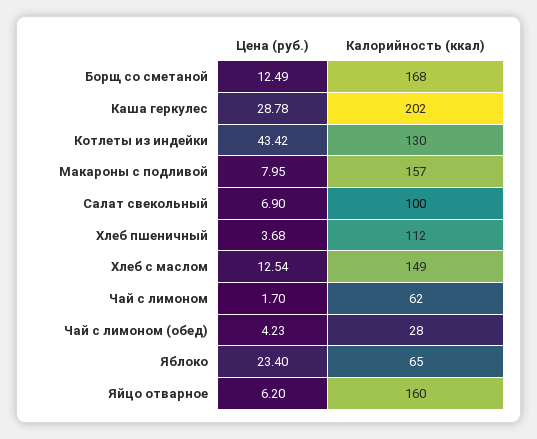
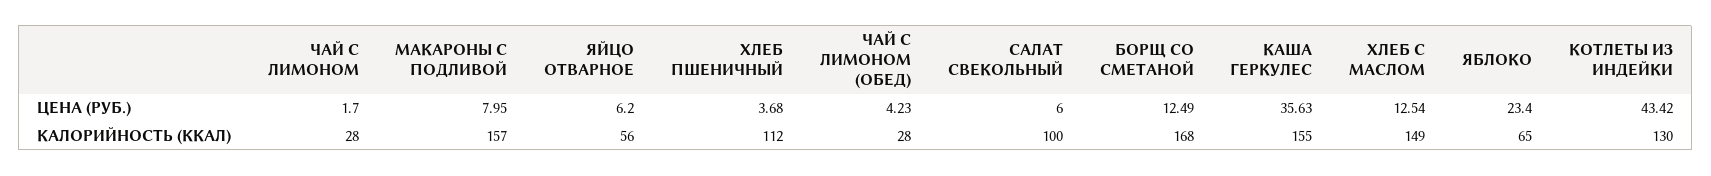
  {
    "Цена (руб.)": {
      "Борщ со сметаной": 12.49,
-     "Каша геркулес": 28.78,
+     "Каша геркулес": 35.63,
      "Котлеты из индейки": 43.42,
      "Макароны с подливой": 7.95,
-     "Салат свекольный": 6.9,
+     "Салат свекольный": 6,
      "Хлеб пшеничный": 3.68,
      "Хлеб с маслом": 12.54,
      "Чай с лимоном": 1.7,
      "Чай с лимоном (обед)": 4.23,
      "Яблоко": 23.4,
      "Яйцо отварное": 6.2
    },
    "Калорийность (ккал)": {
      "Борщ со сметаной": 168,
-     "Каша геркулес": 202,
+     "Каша геркулес": 155,
      "Котлеты из индейки": 130,
      "Макароны с подливой": 157,
      "Салат свекольный": 100,
      "Хлеб пшеничный": 112,
      "Хлеб с маслом": 149,
-     "Чай с лимоном": 62,
+     "Чай с лимоном": 28,
      "Чай с лимоном (обед)": 28,
      "Яблоко": 65,
-     "Яйцо отварное": 160
+     "Яйцо отварное": 56
    }
  }

